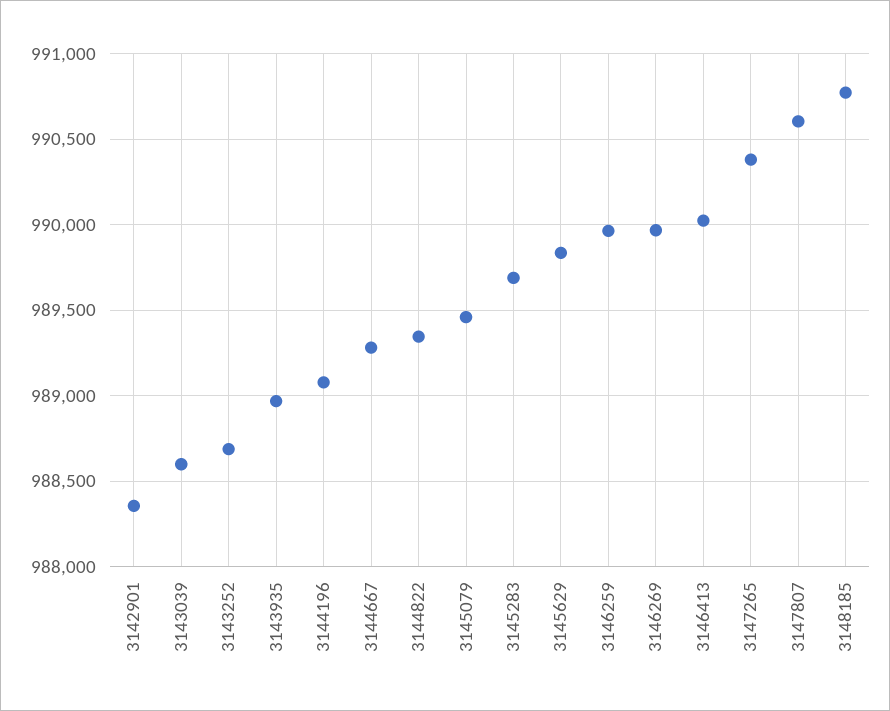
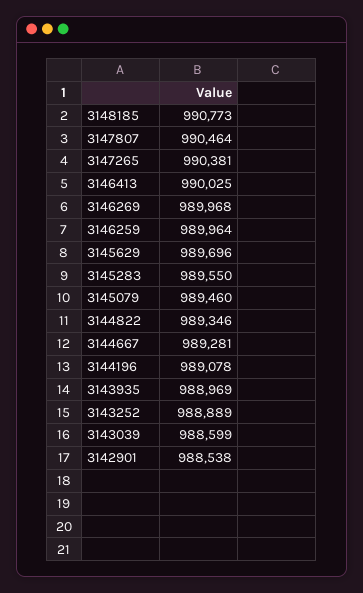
  {
-   "3142901": 988350,
+   "3142901": 988538,
    "3143039": 988599,
-   "3143252": 988700,
+   "3143252": 988889,
    "3143935": 988969,
    "3144196": 989078,
    "3144667": 989281,
    "3144822": 989346,
    "3145079": 989460,
-   "3145283": 989700,
+   "3145283": 989550,
-   "3145629": 989850,
+   "3145629": 989696,
    "3146259": 989964,
    "3146269": 989968,
    "3146413": 990025,
    "3147265": 990381,
-   "3147807": 990600,
+   "3147807": 990464,
    "3148185": 990773
  }

